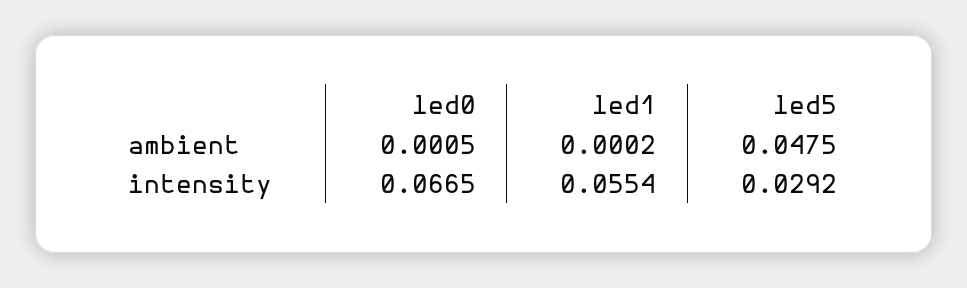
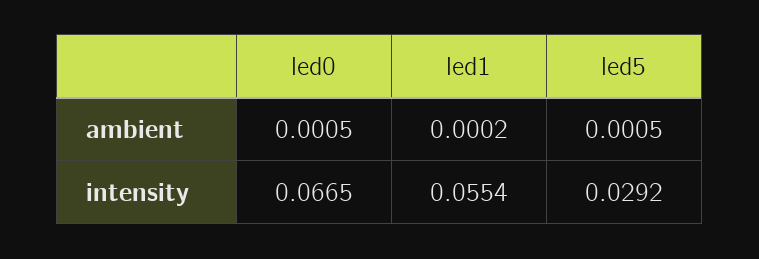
  {
    "led0": {
      "ambient": 0.0005,
      "intensity": 0.0665
    },
    "led1": {
      "ambient": 0.0002,
      "intensity": 0.0554
    },
    "led5": {
-     "ambient": 0.0475,
+     "ambient": 0.0005,
      "intensity": 0.0292
    }
  }

